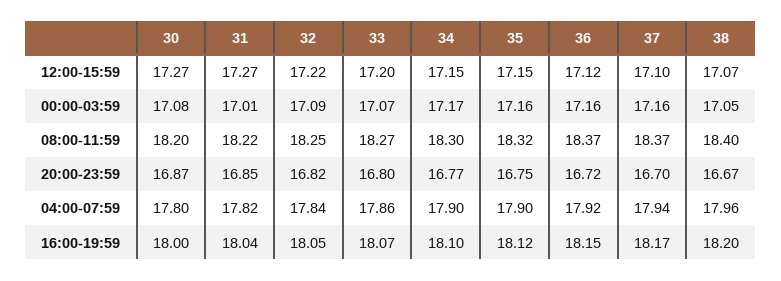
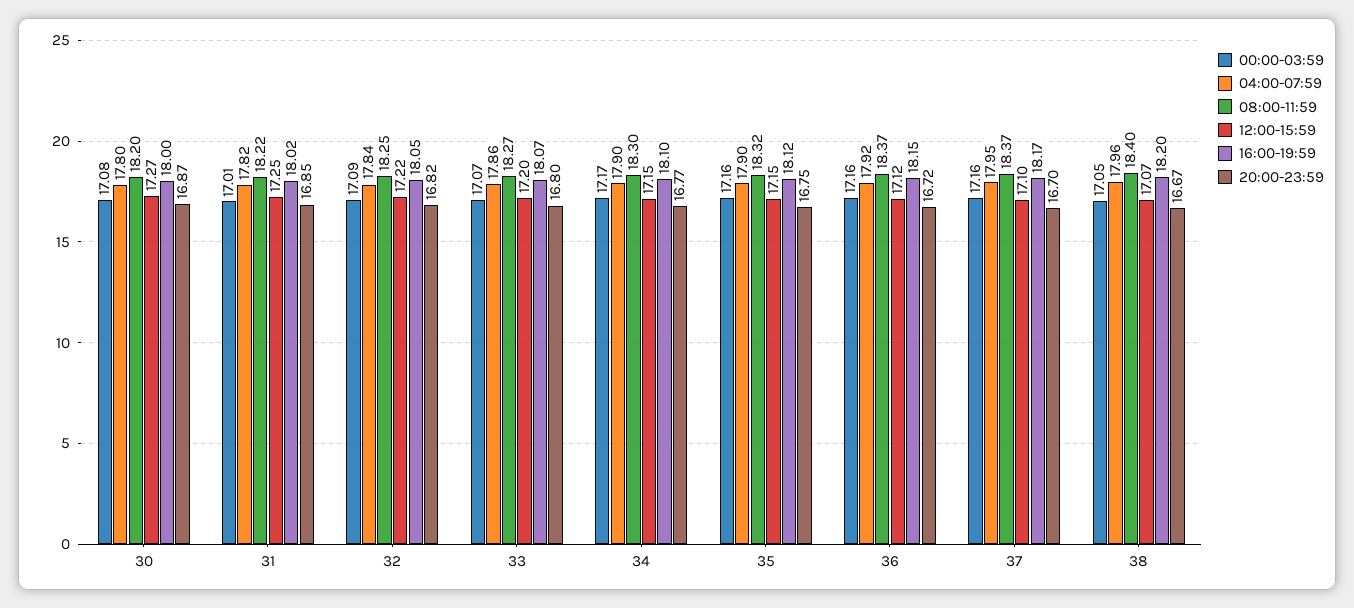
  {
    "12:00-15:59": {
      "30": 17.27,
-     "31": 17.27,
+     "31": 17.25,
      "32": 17.22,
      "33": 17.2,
      "34": 17.15,
      "35": 17.15,
      "36": 17.12,
      "37": 17.1,
      "38": 17.07
    },
    "00:00-03:59": {
      "30": 17.08,
      "31": 17.01,
      "32": 17.09,
      "33": 17.07,
      "34": 17.17,
      "35": 17.16,
      "36": 17.16,
      "37": 17.16,
      "38": 17.05
    },
    "08:00-11:59": {
      "30": 18.2,
      "31": 18.22,
      "32": 18.25,
      "33": 18.27,
      "34": 18.3,
      "35": 18.32,
      "36": 18.37,
      "37": 18.37,
      "38": 18.4
    },
    "20:00-23:59": {
      "30": 16.87,
      "31": 16.85,
      "32": 16.82,
      "33": 16.8,
      "34": 16.77,
      "35": 16.75,
      "36": 16.72,
      "37": 16.7,
      "38": 16.67
    },
    "04:00-07:59": {
      "30": 17.8,
      "31": 17.82,
      "32": 17.84,
      "33": 17.86,
      "34": 17.9,
      "35": 17.9,
      "36": 17.92,
-     "37": 17.94,
+     "37": 17.95,
      "38": 17.96
    },
    "16:00-19:59": {
      "30": 18,
-     "31": 18.04,
+     "31": 18.02,
      "32": 18.05,
      "33": 18.07,
      "34": 18.1,
      "35": 18.12,
      "36": 18.15,
      "37": 18.17,
      "38": 18.2
    }
  }

